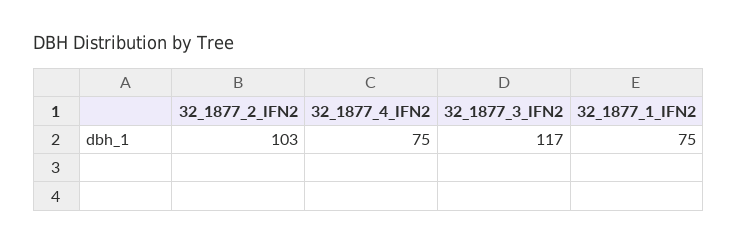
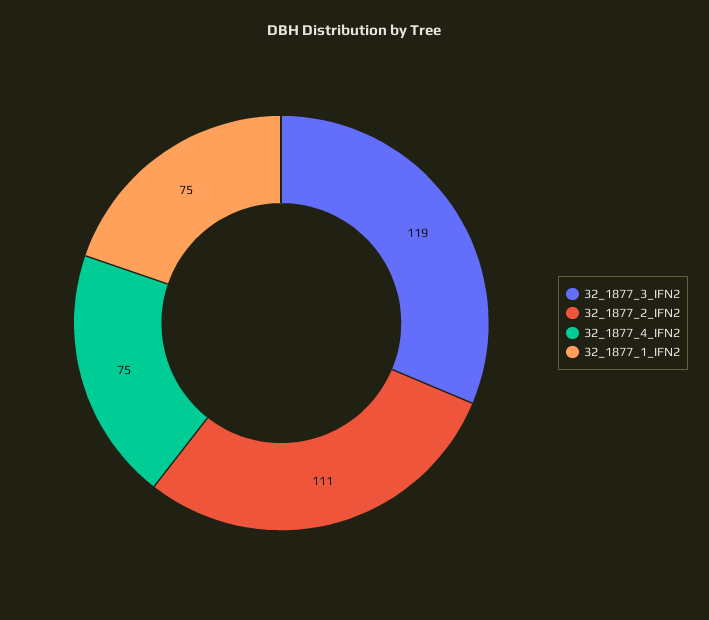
  {
-   "32_1877_2_IFN2": 103,
+   "32_1877_2_IFN2": 111,
    "32_1877_4_IFN2": 75,
-   "32_1877_3_IFN2": 117,
+   "32_1877_3_IFN2": 119,
    "32_1877_1_IFN2": 75
  }

